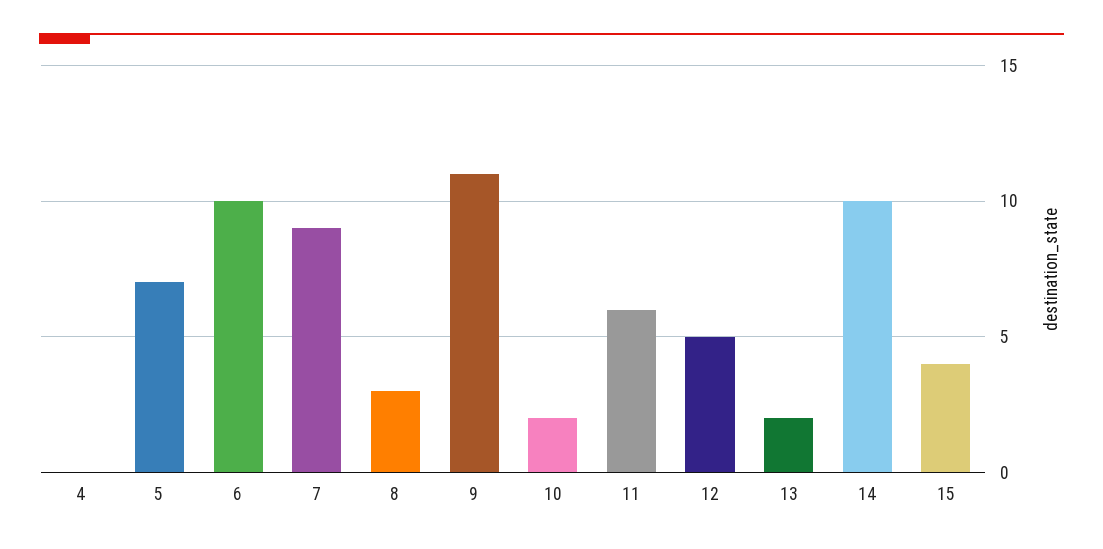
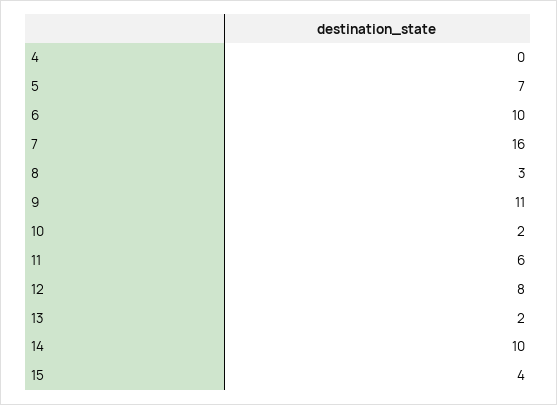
  {
    "4": 0,
    "5": 7,
    "6": 10,
-   "7": 9,
+   "7": 16,
    "8": 3,
    "9": 11,
    "10": 2,
    "11": 6,
-   "12": 5,
+   "12": 8,
    "13": 2,
    "14": 10,
    "15": 4
  }

